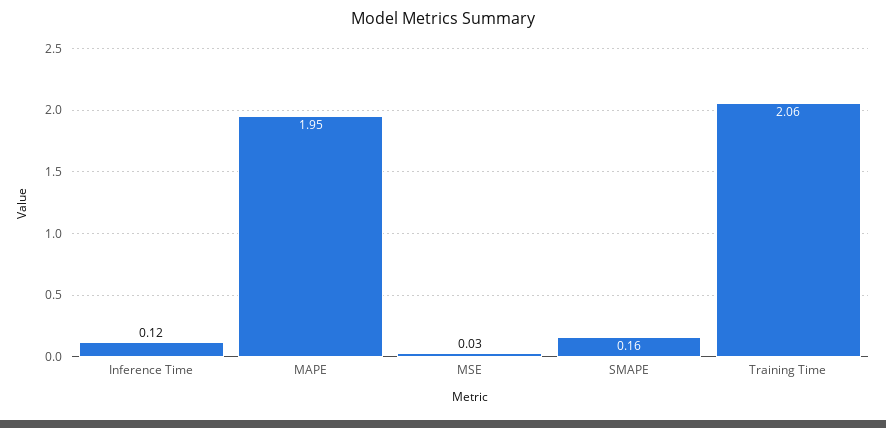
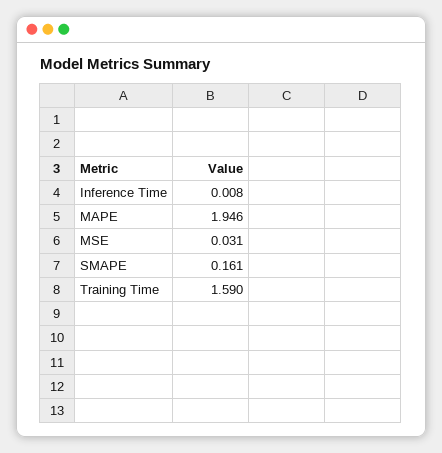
  {
-   "Inference Time": 0.12,
+   "Inference Time": 0.008,
    "MAPE": 1.946,
    "MSE": 0.031,
    "SMAPE": 0.161,
-   "Training Time": 2.06
+   "Training Time": 1.59
  }

